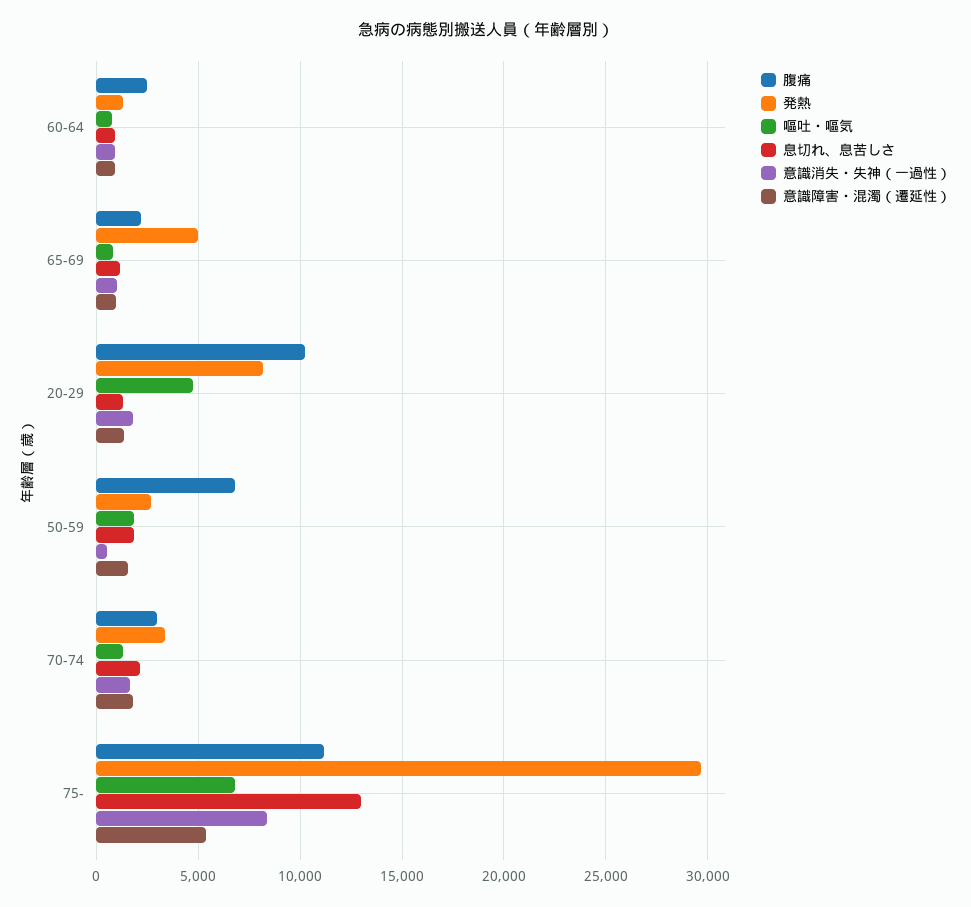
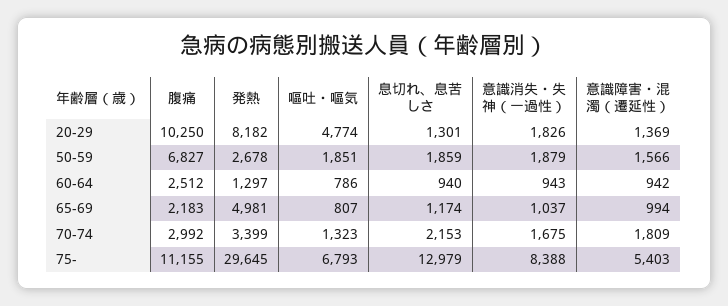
  {
    "腹痛": {
      "60-64": 2512,
      "65-69": 2183,
      "20-29": 10250,
      "50-59": 6827,
      "70-74": 2992,
      "75-": 11155
    },
    "発熱": {
      "60-64": 1297,
      "65-69": 4981,
      "20-29": 8182,
      "50-59": 2678,
      "70-74": 3399,
      "75-": 29645
    },
    "嘔吐・嘔気": {
      "60-64": 786,
      "65-69": 807,
      "20-29": 4774,
      "50-59": 1851,
      "70-74": 1323,
      "75-": 6793
    },
    "息切れ、息苦しさ": {
      "60-64": 940,
      "65-69": 1174,
      "20-29": 1301,
      "50-59": 1859,
      "70-74": 2153,
      "75-": 12979
    },
    "意識消失・失神（一過性）": {
      "60-64": 943,
      "65-69": 1037,
      "20-29": 1826,
-     "50-59": 500,
+     "50-59": 1879,
      "70-74": 1675,
      "75-": 8388
    },
    "意識障害・混濁（遷延性）": {
      "60-64": 942,
      "65-69": 994,
      "20-29": 1369,
      "50-59": 1566,
      "70-74": 1809,
      "75-": 5403
    }
  }

